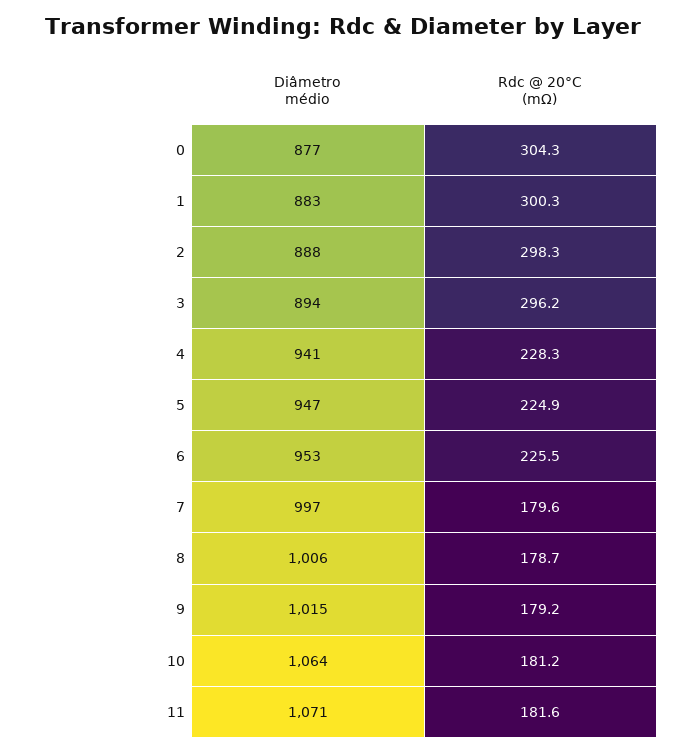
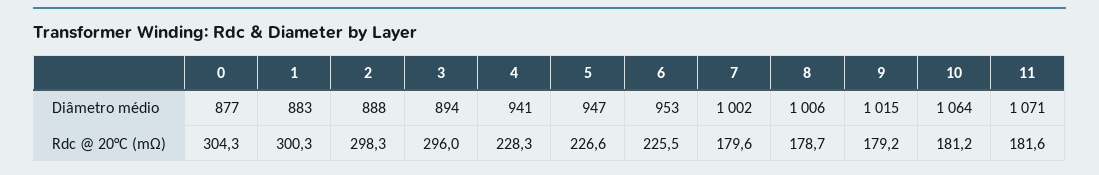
  {
    "Diâmetro médio": {
      "0": 877,
      "1": 883,
      "2": 888,
      "3": 894,
      "4": 941,
      "5": 947,
      "6": 953,
-     "7": 997,
+     "7": 1002,
      "8": 1006,
      "9": 1015,
      "10": 1064,
      "11": 1071
    },
    "Rdc @ 20°C (mΩ)": {
      "0": 304.3,
      "1": 300.3,
      "2": 298.3,
-     "3": 296.2,
+     "3": 296,
      "4": 228.3,
-     "5": 224.9,
+     "5": 226.6,
      "6": 225.5,
      "7": 179.6,
      "8": 178.7,
      "9": 179.2,
      "10": 181.2,
      "11": 181.6
    }
  }

